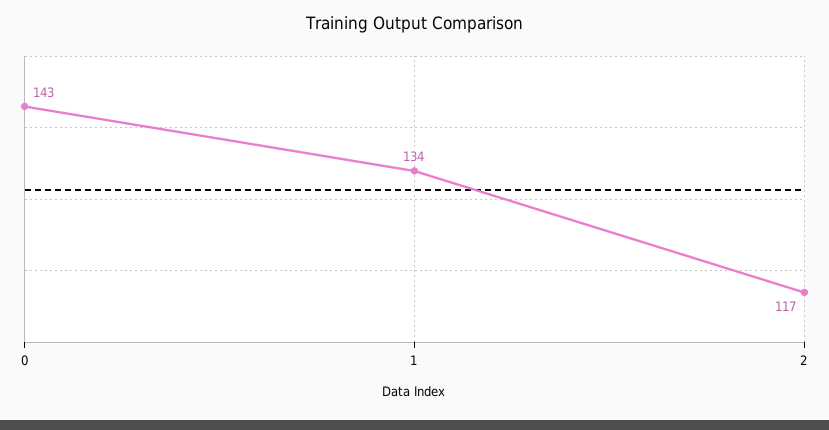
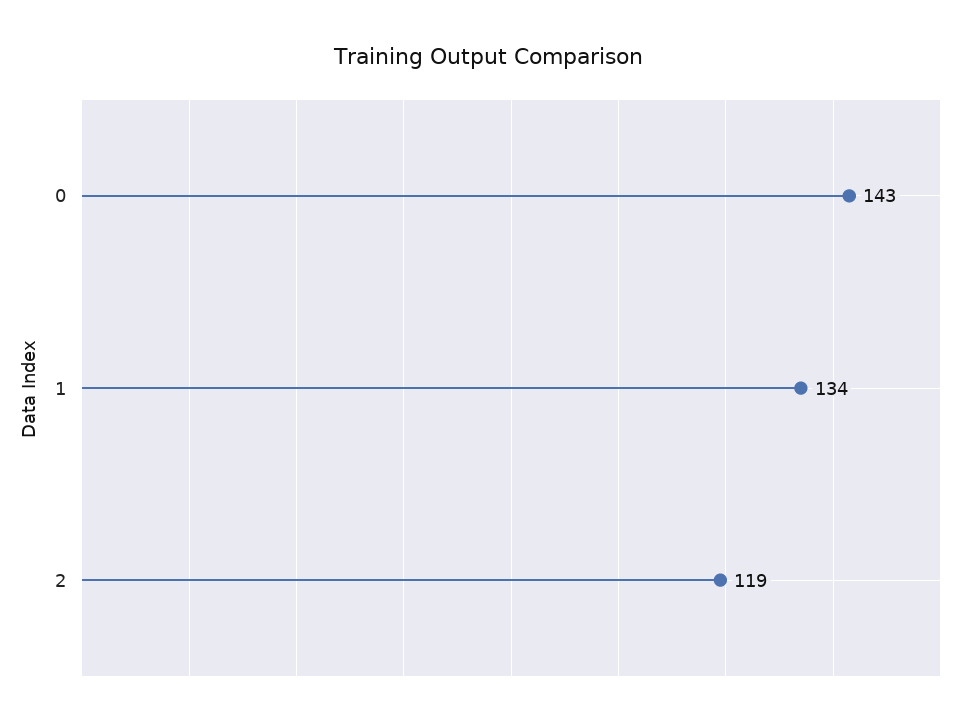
  {
    "0": 143,
    "1": 134,
-   "2": 117
+   "2": 119
  }

